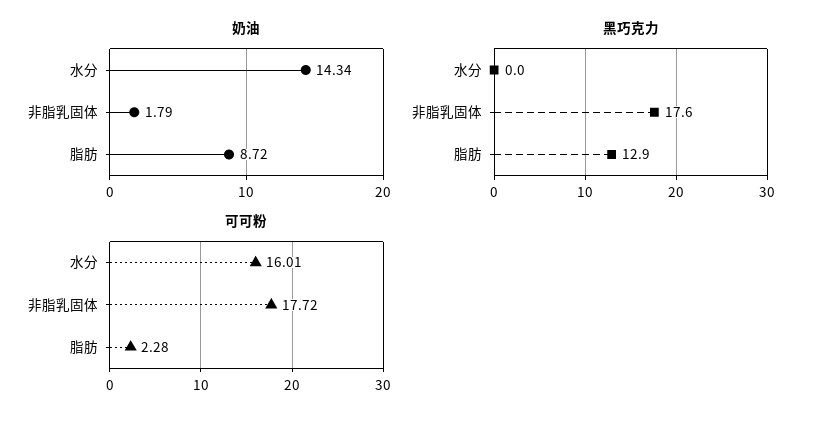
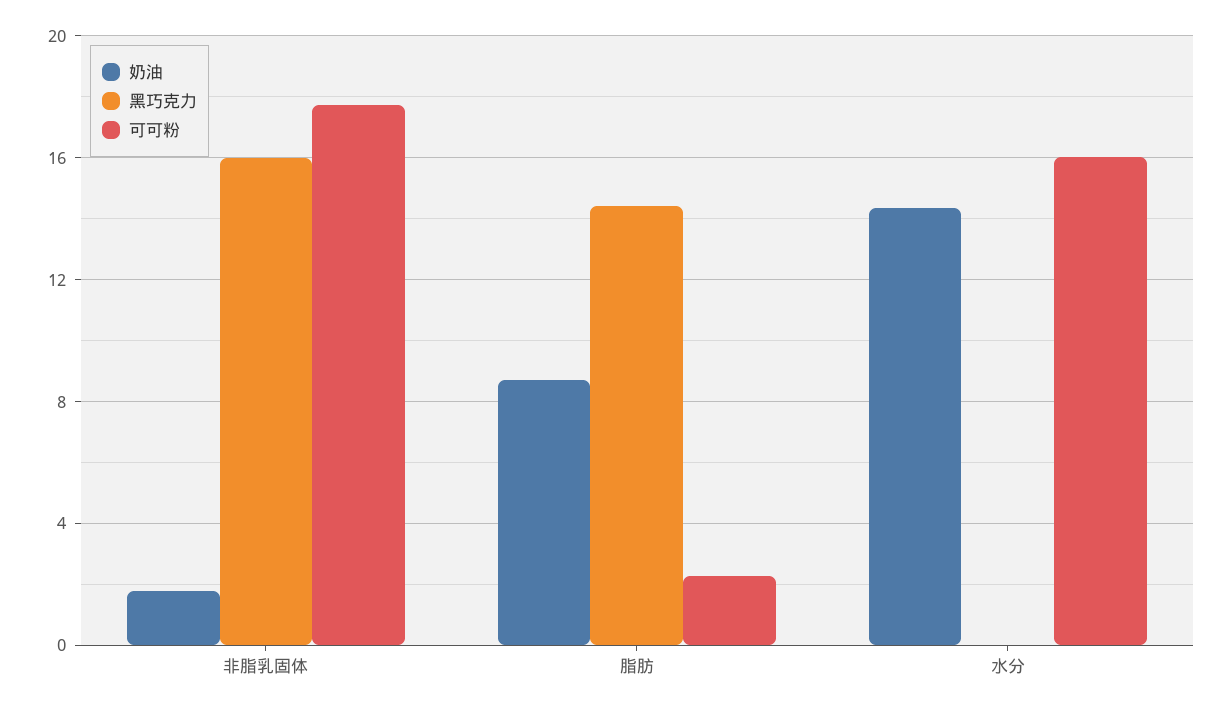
  {
    "奶油": {
      "水分": 14.34,
      "非脂乳固体": 1.79,
      "脂肪": 8.72
    },
    "黑巧克力": {
      "水分": 0,
-     "非脂乳固体": 17.6,
+     "非脂乳固体": 16,
-     "脂肪": 12.9
+     "脂肪": 14.5
    },
    "可可粉": {
      "水分": 16.01,
      "非脂乳固体": 17.72,
      "脂肪": 2.28
    }
  }

